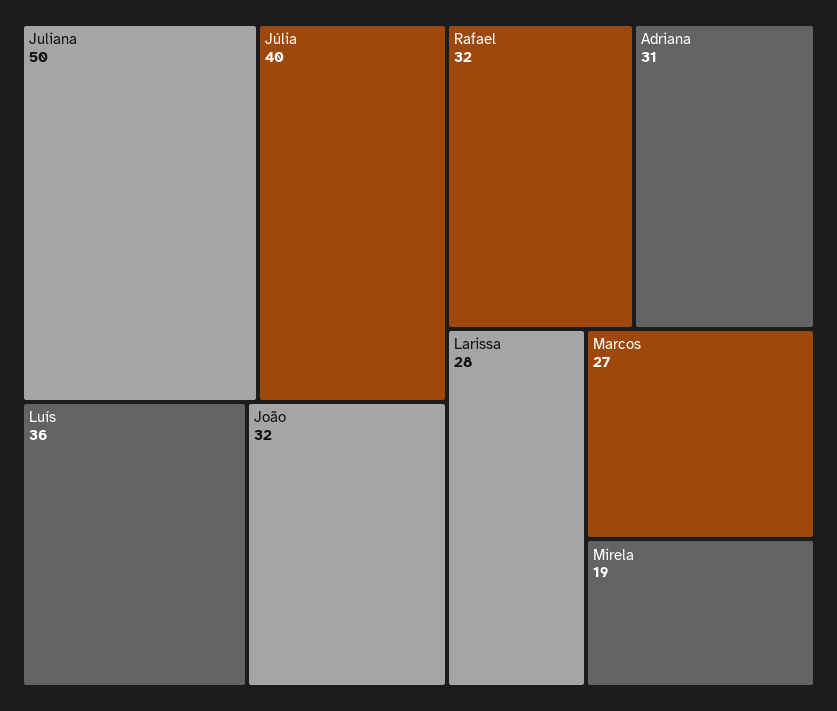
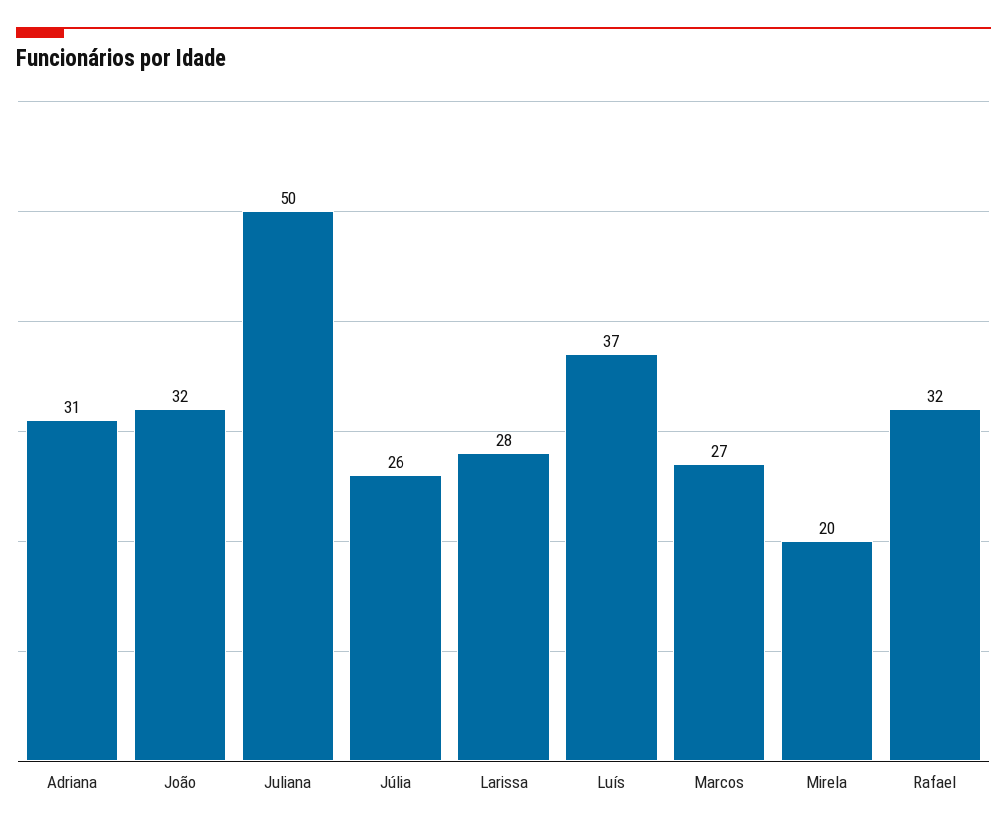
  {
    "Juliana": 50,
-   "Júlia": 40,
+   "Júlia": 26,
-   "Luís": 36,
+   "Luís": 37,
    "João": 32,
    "Rafael": 32,
    "Adriana": 31,
    "Larissa": 28,
    "Marcos": 27,
-   "Mirela": 19
+   "Mirela": 20
  }

